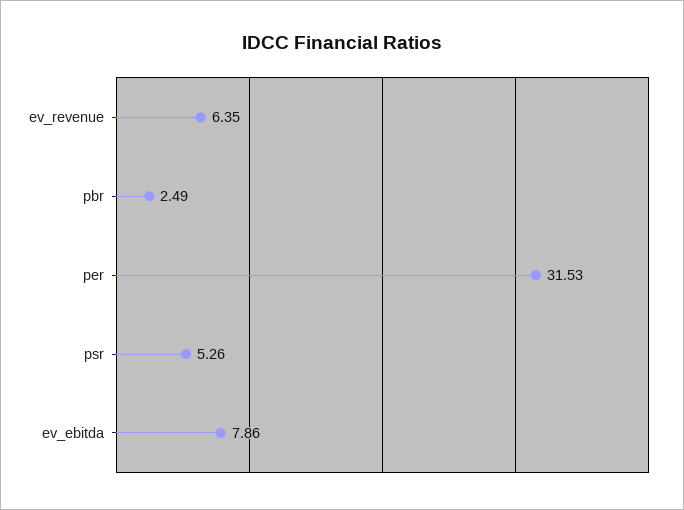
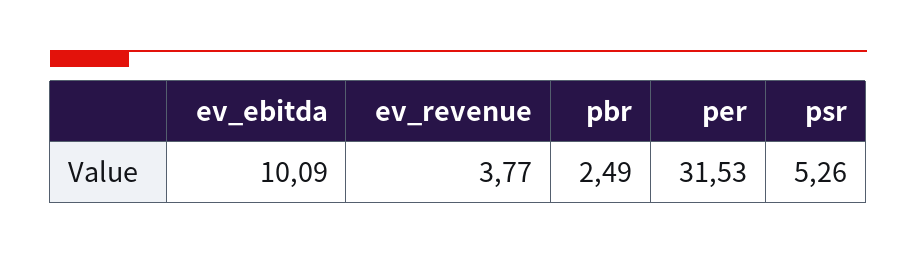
  {
-   "ev_revenue": 6.35,
+   "ev_revenue": 3.77,
    "pbr": 2.49,
    "per": 31.53,
    "psr": 5.26,
-   "ev_ebitda": 7.86
+   "ev_ebitda": 10.09
  }

